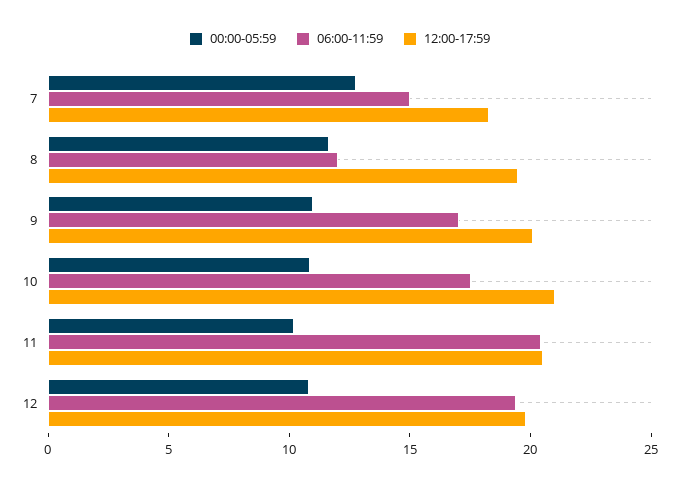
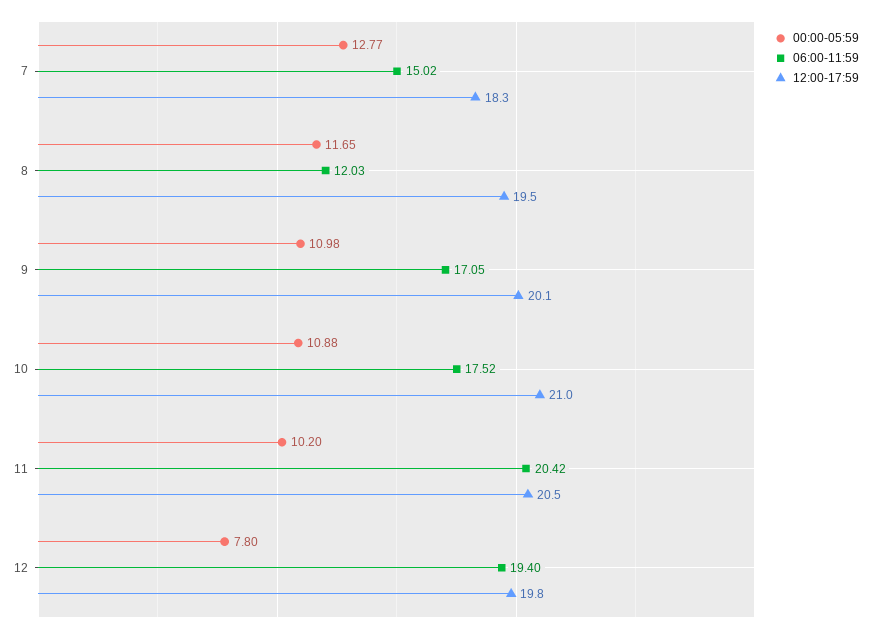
  {
    "00:00-05:59": {
      "7": 12.77,
      "8": 11.65,
      "9": 10.98,
      "10": 10.88,
      "11": 10.2,
-     "12": 11
+     "12": 7.8
    },
    "06:00-11:59": {
      "7": 15.02,
      "8": 12.03,
      "9": 17.05,
      "10": 17.52,
      "11": 20.42,
      "12": 19.4
    },
    "12:00-17:59": {
      "7": 18.3,
      "8": 19.5,
      "9": 20.1,
      "10": 21,
      "11": 20.5,
      "12": 19.8
    }
  }

